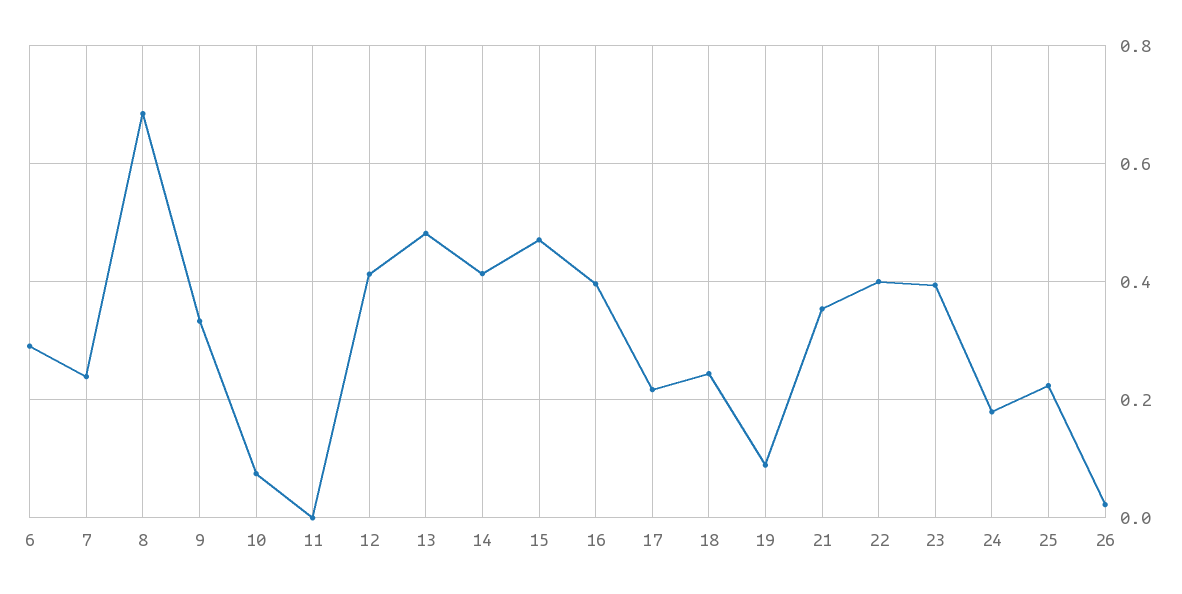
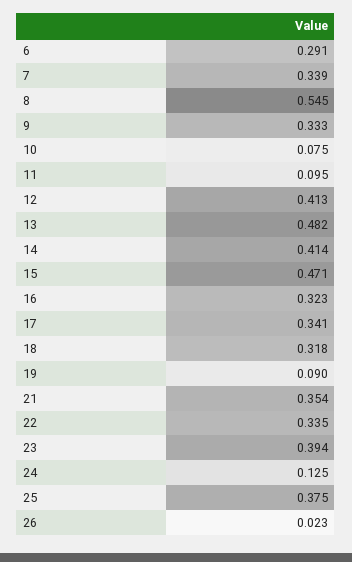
  {
    "6": 0.291,
-   "7": 0.24,
+   "7": 0.339,
-   "8": 0.68,
+   "8": 0.545,
    "9": 0.333,
    "10": 0.075,
-   "11": 0,
+   "11": 0.095,
    "12": 0.413,
    "13": 0.482,
    "14": 0.414,
    "15": 0.471,
-   "16": 0.4,
+   "16": 0.323,
-   "17": 0.22,
+   "17": 0.341,
-   "18": 0.24,
+   "18": 0.318,
    "19": 0.09,
    "21": 0.354,
-   "22": 0.4,
+   "22": 0.335,
    "23": 0.394,
-   "24": 0.18,
+   "24": 0.125,
-   "25": 0.22,
+   "25": 0.375,
    "26": 0.023
  }

